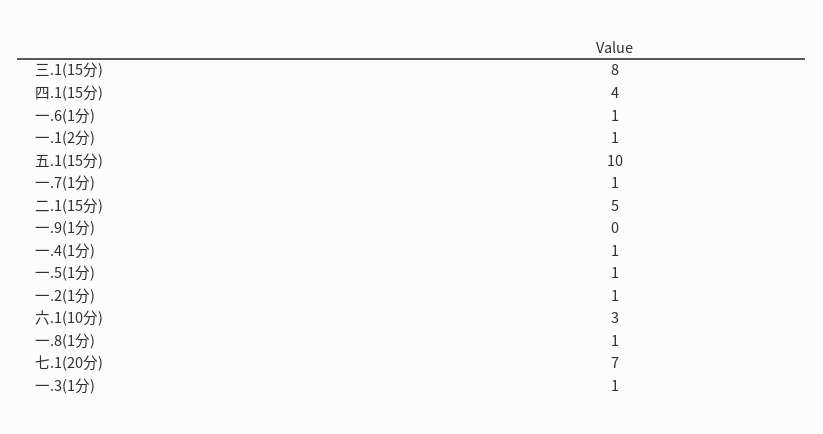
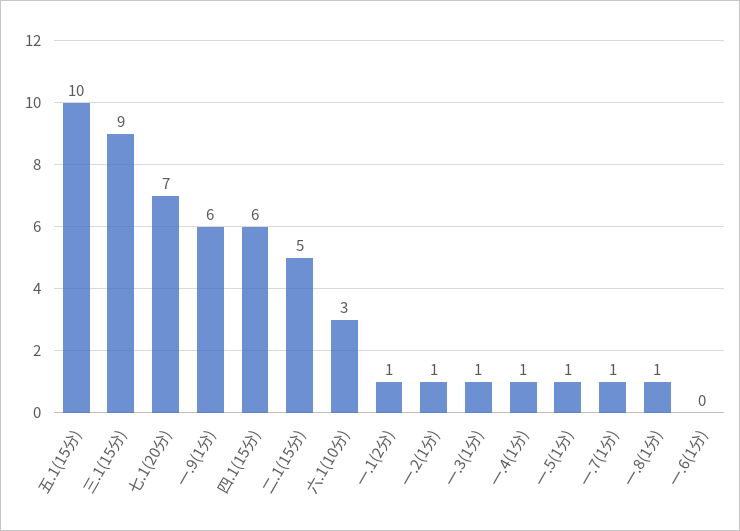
  {
-   "三.1(15分)": 8,
+   "三.1(15分)": 9,
-   "四.1(15分)": 4,
+   "四.1(15分)": 6,
-   "一.6(1分)": 1,
+   "一.6(1分)": 0,
    "一.1(2分)": 1,
    "五.1(15分)": 10,
    "一.7(1分)": 1,
    "二.1(15分)": 5,
-   "一.9(1分)": 0,
+   "一.9(1分)": 6,
    "一.4(1分)": 1,
    "一.5(1分)": 1,
    "一.2(1分)": 1,
    "六.1(10分)": 3,
    "一.8(1分)": 1,
    "七.1(20分)": 7,
    "一.3(1分)": 1
  }

